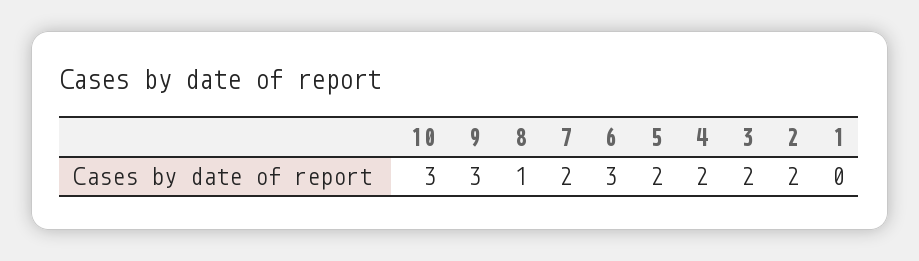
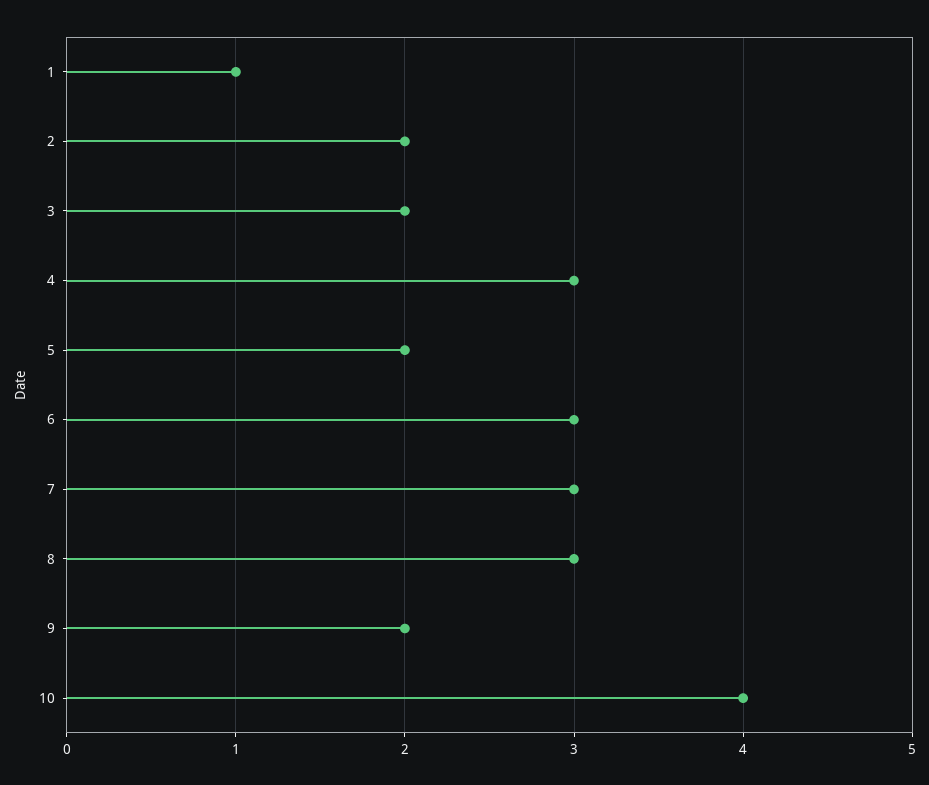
  {
-   "10": 3,
+   "10": 4,
-   "9": 3,
+   "9": 2,
-   "8": 1,
+   "8": 3,
-   "7": 2,
+   "7": 3,
    "6": 3,
    "5": 2,
-   "4": 2,
+   "4": 3,
    "3": 2,
    "2": 2,
-   "1": 0
+   "1": 1
  }

